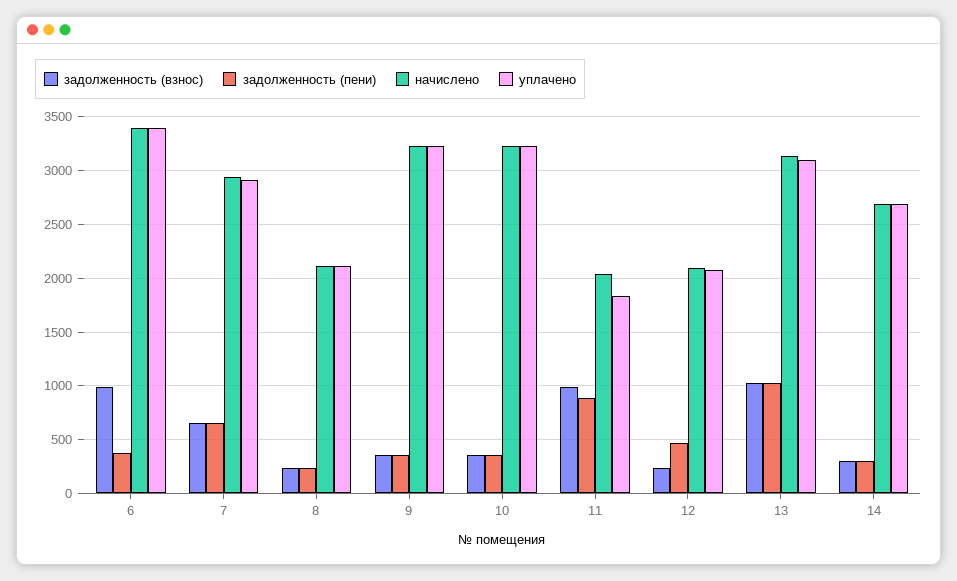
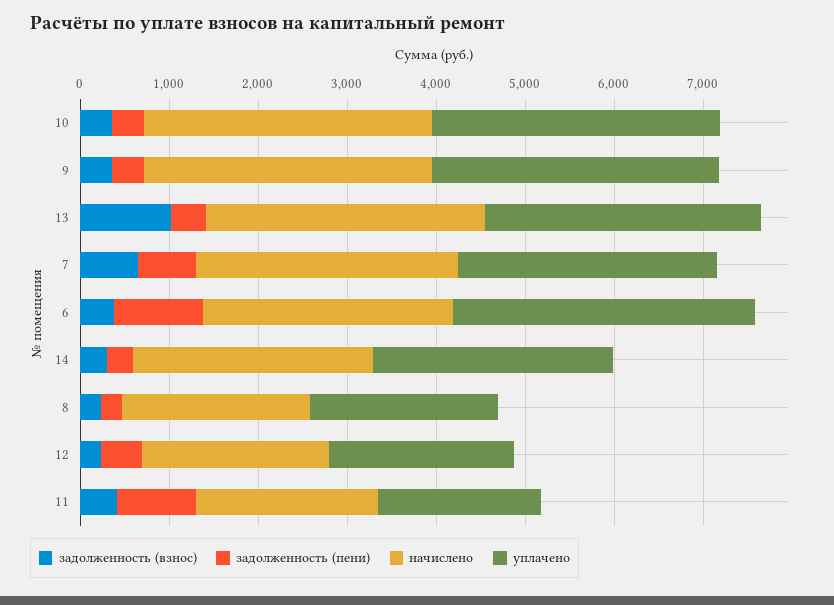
  {
    "задолженность (взнос)": {
-     "6": 1000,
+     "6": 400,
      "7": 700,
      "8": 200,
      "9": 400,
      "10": 400,
-     "11": 1000,
+     "11": 400,
      "12": 200,
      "13": 1000,
      "14": 300
    },
    "задолженность (пени)": {
-     "6": 400,
+     "6": 1000,
      "7": 700,
      "8": 200,
      "9": 400,
      "10": 400,
      "11": 900,
      "12": 500,
-     "13": 1000,
+     "13": 400,
      "14": 300
    },
    "начислено": {
-     "6": 3400,
+     "6": 2800,
      "7": 2900,
      "8": 2100,
      "9": 3200,
      "10": 3200,
      "11": 2000,
      "12": 2100,
      "13": 3100,
      "14": 2700
    },
    "уплачено": {
      "6": 3400,
      "7": 2900,
      "8": 2100,
      "9": 3200,
      "10": 3200,
      "11": 1800,
      "12": 2100,
      "13": 3100,
      "14": 2700
    }
  }

